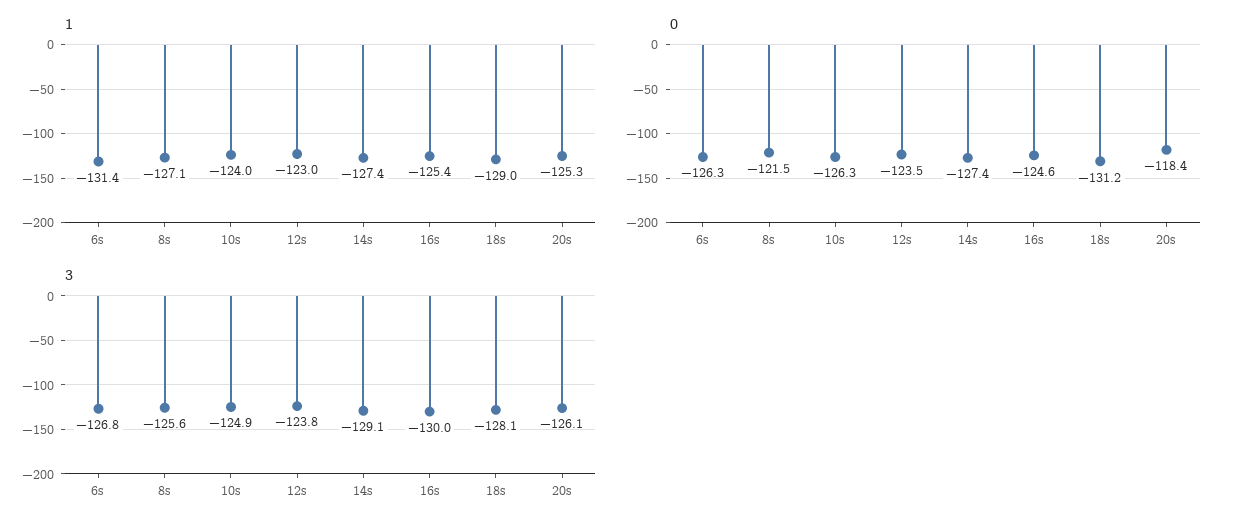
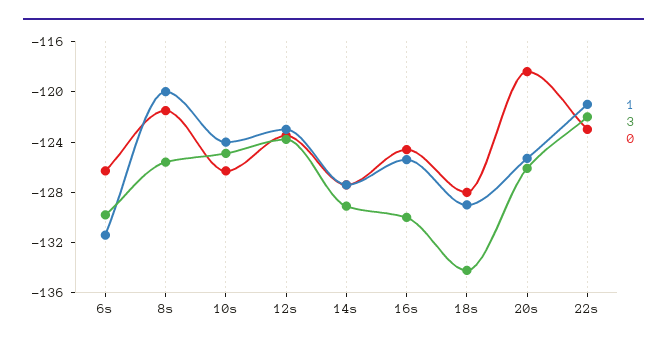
  {
    "1": {
      "6s": -131.4,
-     "8s": -127.1,
+     "8s": -120,
      "10s": -124,
      "12s": -123,
      "14s": -127.4,
      "16s": -125.4,
      "18s": -129,
-     "20s": -125.3
+     "20s": -125.3,
+     "22s": -121
    },
    "0": {
      "6s": -126.3,
      "8s": -121.5,
      "10s": -126.3,
      "12s": -123.5,
      "14s": -127.4,
      "16s": -124.6,
-     "18s": -131.2,
+     "18s": -128,
-     "20s": -118.4
+     "20s": -118.4,
+     "22s": -123
    },
    "3": {
-     "6s": -126.8,
+     "6s": -130,
      "8s": -125.6,
      "10s": -124.9,
      "12s": -123.8,
      "14s": -129.1,
      "16s": -130,
-     "18s": -128.1,
+     "18s": -134,
-     "20s": -126.1
+     "20s": -126.1,
+     "22s": -122
    }
  }

